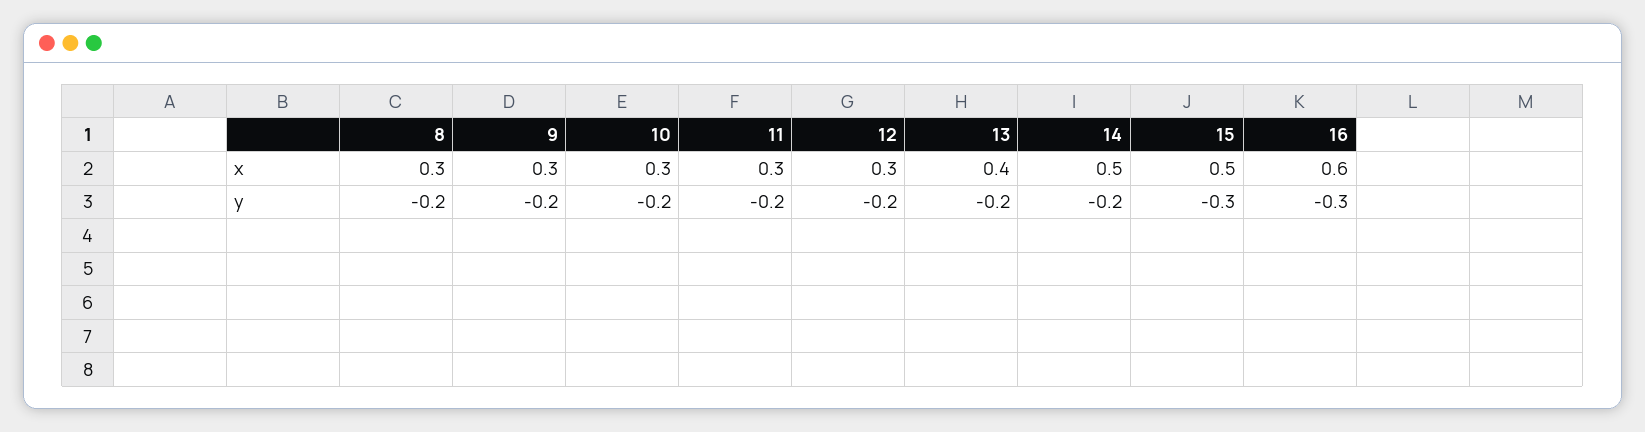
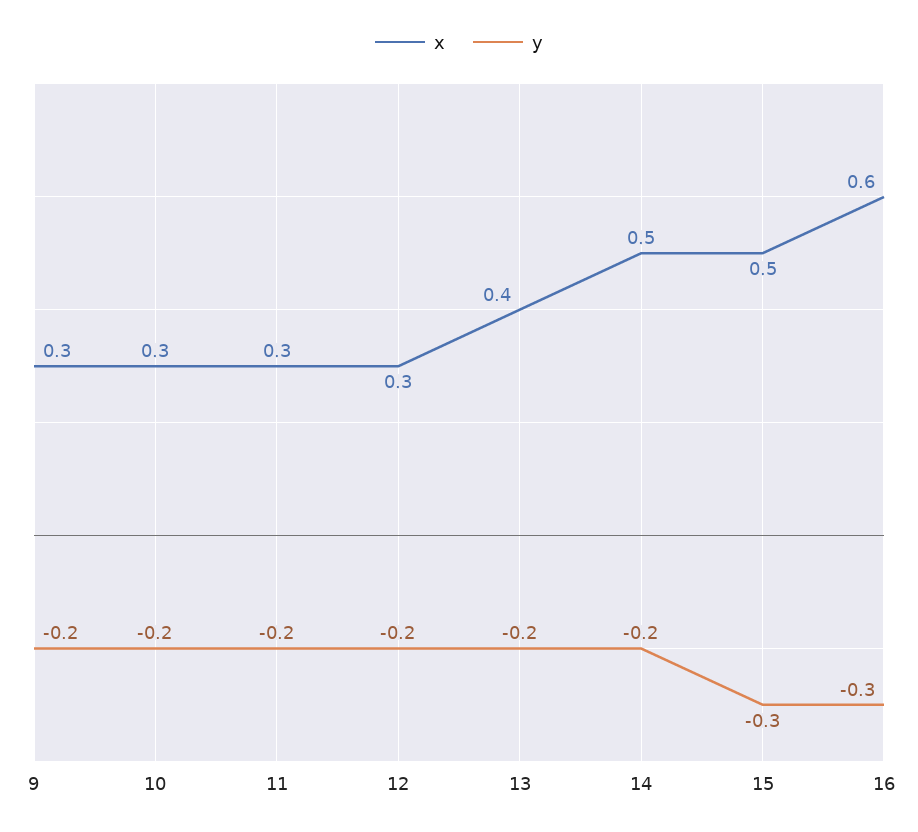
  {
    "x": {
-     "8": 0.3,
      "9": 0.3,
      "10": 0.3,
      "11": 0.3,
      "12": 0.3,
      "13": 0.4,
      "14": 0.5,
      "15": 0.5,
      "16": 0.6
    },
    "y": {
-     "8": -0.2,
      "9": -0.2,
      "10": -0.2,
      "11": -0.2,
      "12": -0.2,
      "13": -0.2,
      "14": -0.2,
      "15": -0.3,
      "16": -0.3
    }
  }

